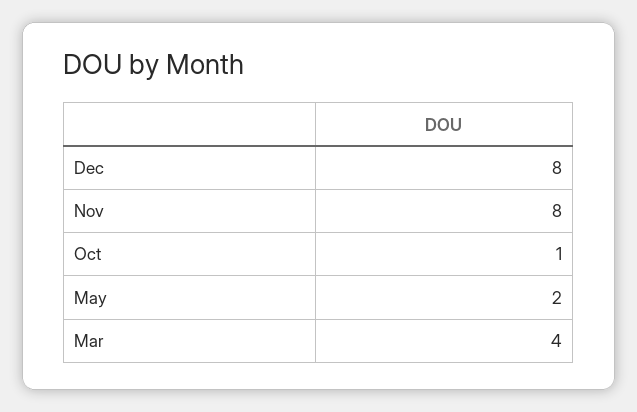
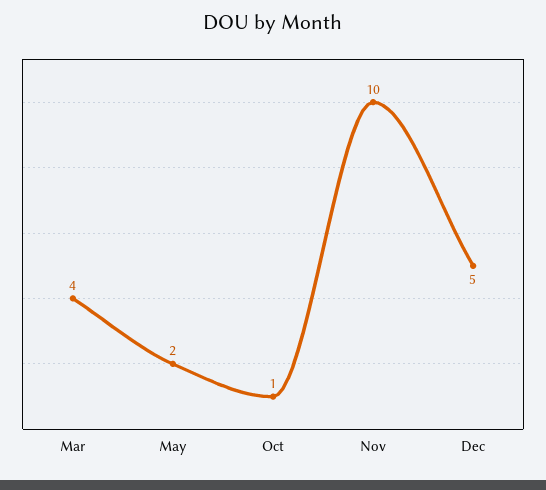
  {
-   "Dec": 8,
+   "Dec": 5,
-   "Nov": 8,
+   "Nov": 10,
    "Oct": 1,
    "May": 2,
    "Mar": 4
  }

